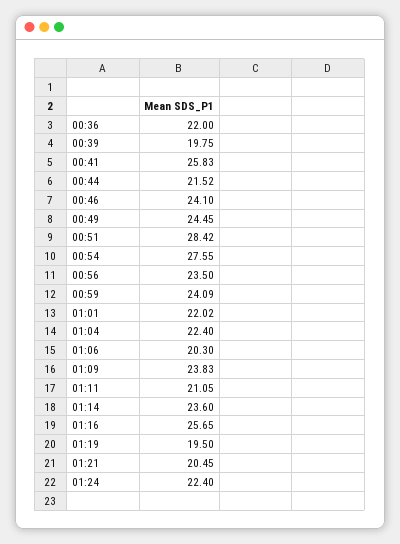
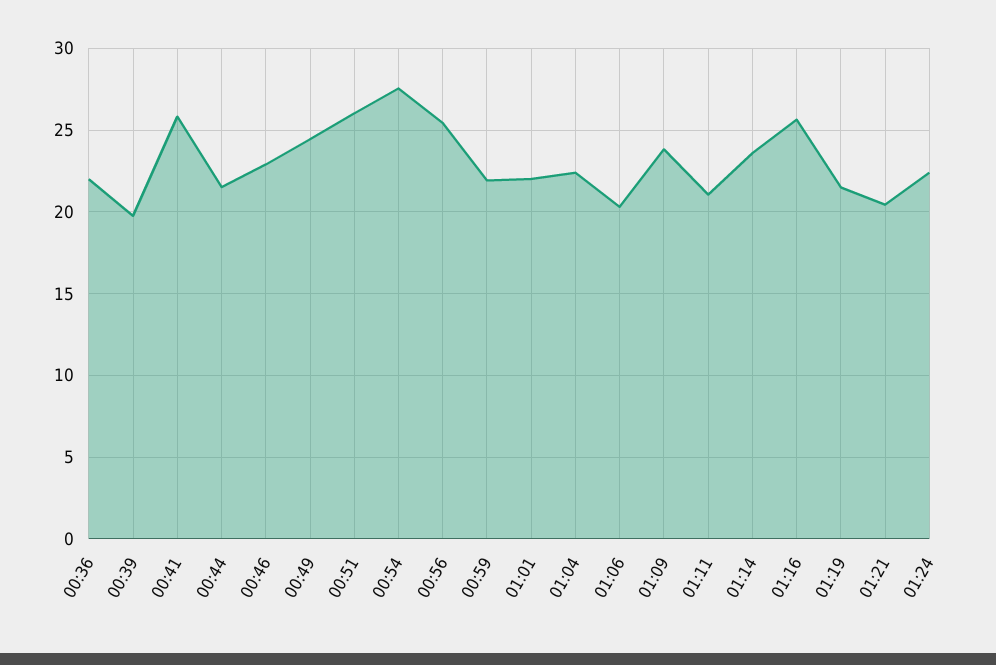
  {
    "00:36": 22,
    "00:39": 19.75,
    "00:41": 25.83,
    "00:44": 21.52,
-   "00:46": 24.1,
+   "00:46": 23,
    "00:49": 24.45,
-   "00:51": 28.42,
+   "00:51": 26,
    "00:54": 27.55,
-   "00:56": 23.5,
+   "00:56": 25.5,
-   "00:59": 24.09,
+   "00:59": 22,
    "01:01": 22.02,
    "01:04": 22.4,
    "01:06": 20.3,
    "01:09": 23.83,
    "01:11": 21.05,
    "01:14": 23.6,
    "01:16": 25.65,
-   "01:19": 19.5,
+   "01:19": 21.5,
    "01:21": 20.45,
    "01:24": 22.4
  }

